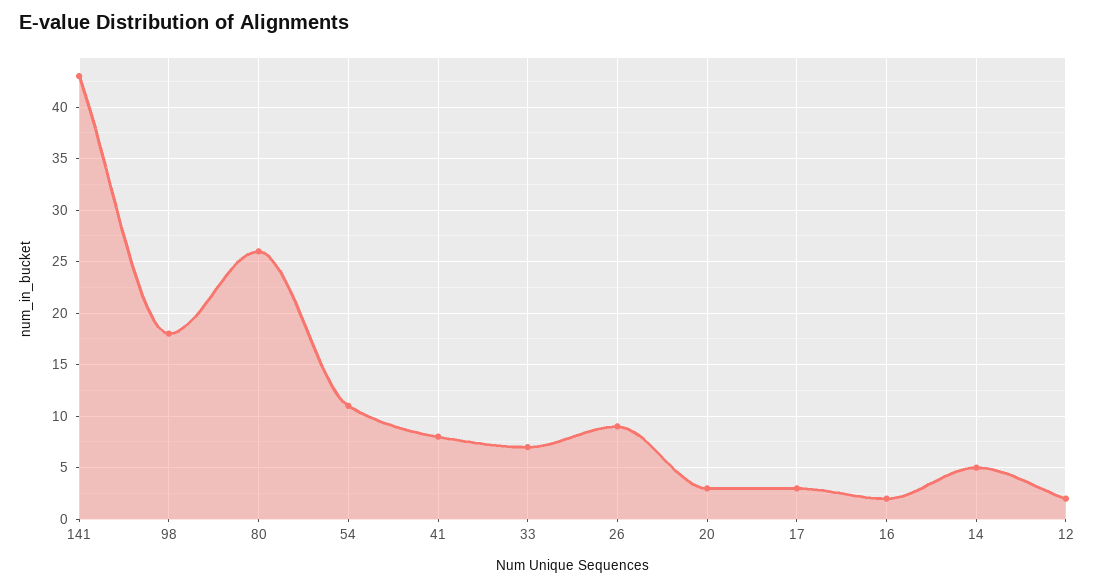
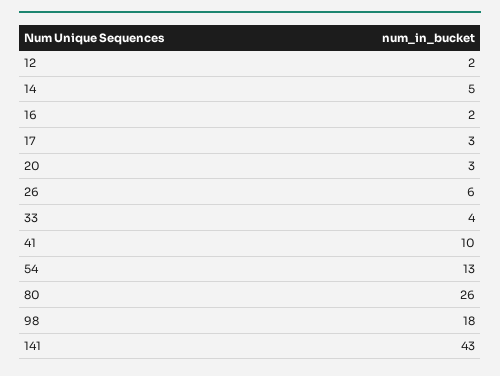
  {
    "141": 43,
    "98": 18,
    "80": 26,
-   "54": 11,
+   "54": 13,
-   "41": 8,
+   "41": 10,
-   "33": 7,
+   "33": 4,
-   "26": 9,
+   "26": 6,
    "20": 3,
    "17": 3,
    "16": 2,
    "14": 5,
    "12": 2
  }

